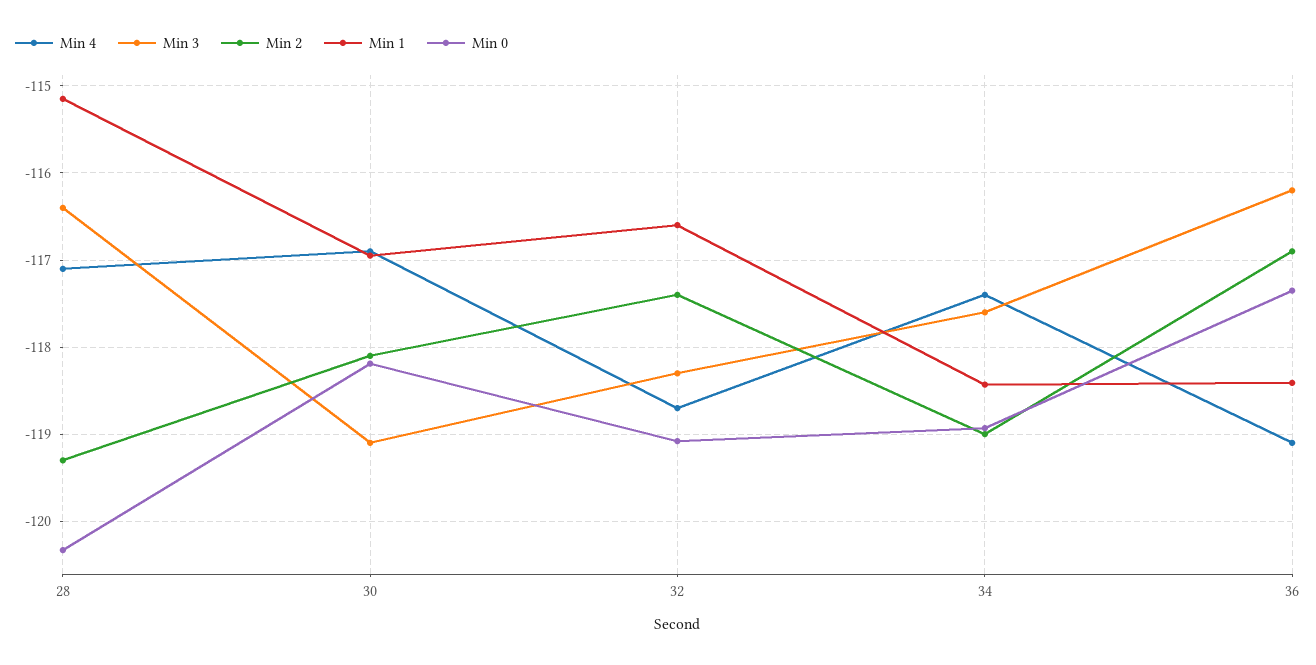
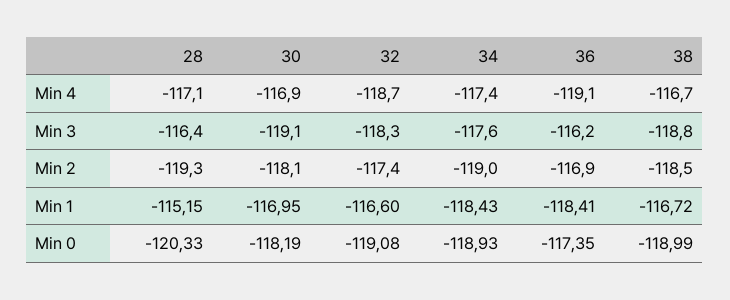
  {
    "Min 4": {
      "28": -117.1,
      "30": -116.9,
      "32": -118.7,
      "34": -117.4,
-     "36": -119.1
+     "36": -119.1,
+     "38": -116.7
    },
    "Min 3": {
      "28": -116.4,
      "30": -119.1,
      "32": -118.3,
      "34": -117.6,
-     "36": -116.2
+     "36": -116.2,
+     "38": -118.8
    },
    "Min 2": {
      "28": -119.3,
      "30": -118.1,
      "32": -117.4,
      "34": -119,
-     "36": -116.9
+     "36": -116.9,
+     "38": -118.5
    },
    "Min 1": {
      "28": -115.15,
      "30": -116.95,
      "32": -116.6,
      "34": -118.43,
-     "36": -118.41
+     "36": -118.41,
+     "38": -116.72
    },
    "Min 0": {
      "28": -120.33,
      "30": -118.19,
      "32": -119.08,
      "34": -118.93,
-     "36": -117.35
+     "36": -117.35,
+     "38": -118.99
    }
  }

